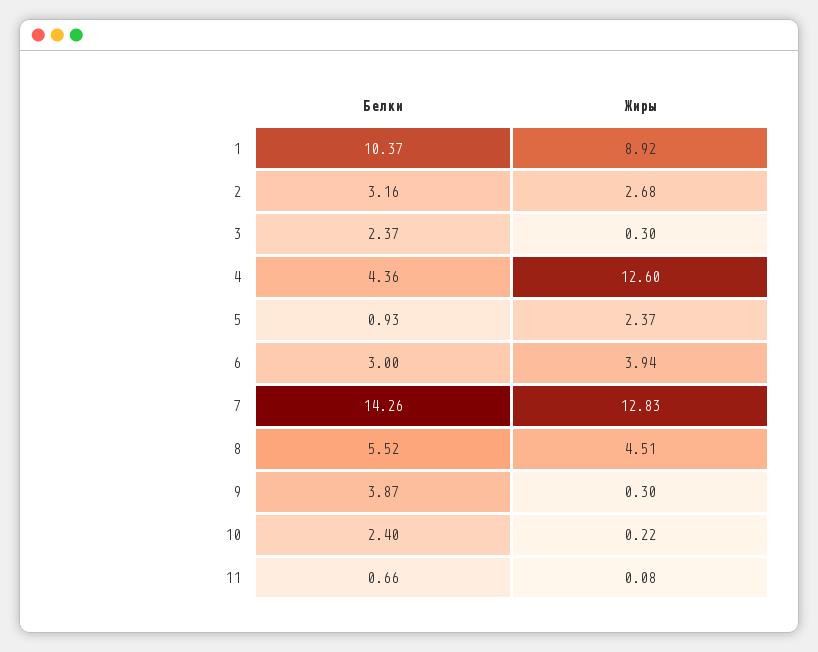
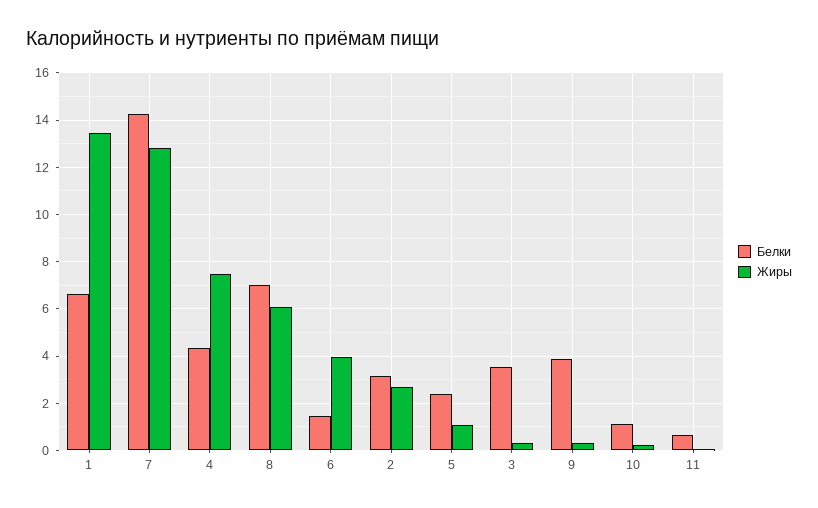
  {
    "Белки": {
-     "1": 10.37,
+     "1": 6.5,
      "2": 3.16,
-     "3": 2.37,
+     "3": 3.5,
      "4": 4.36,
-     "5": 0.93,
+     "5": 2.5,
-     "6": 3,
+     "6": 1.5,
      "7": 14.26,
-     "8": 5.52,
+     "8": 7,
      "9": 3.87,
-     "10": 2.4,
+     "10": 1,
      "11": 0.66
    },
    "Жиры": {
-     "1": 8.92,
+     "1": 13.5,
      "2": 2.68,
      "3": 0.3,
-     "4": 12.6,
+     "4": 7.5,
-     "5": 2.37,
+     "5": 1,
      "6": 3.94,
      "7": 12.83,
-     "8": 4.51,
+     "8": 6,
      "9": 0.3,
      "10": 0.22,
      "11": 0.08
    }
  }

